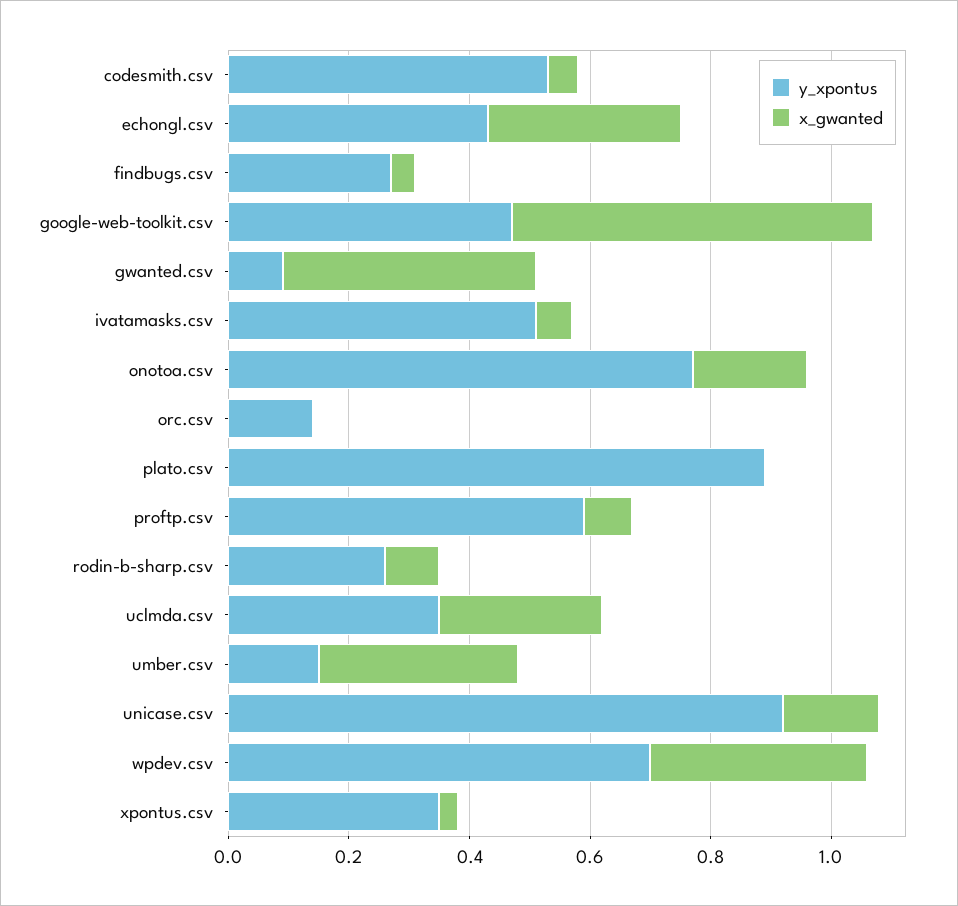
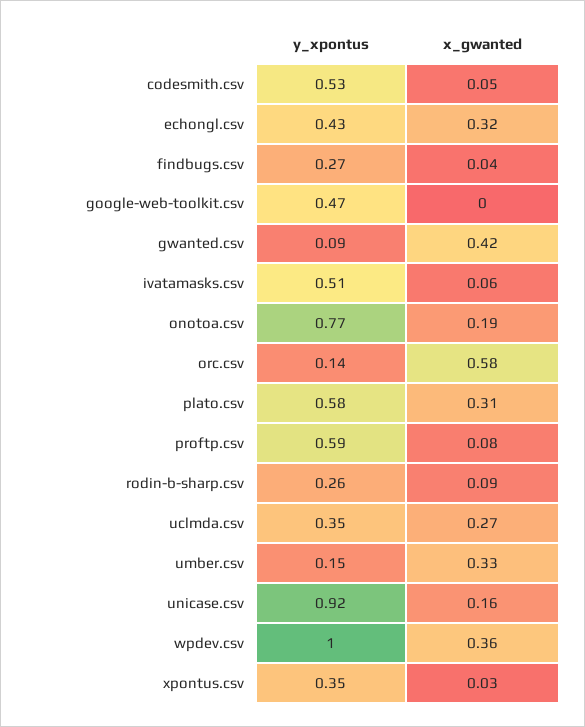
  {
    "y_xpontus": {
      "codesmith.csv": 0.53,
      "echongl.csv": 0.43,
      "findbugs.csv": 0.27,
      "google-web-toolkit.csv": 0.47,
      "gwanted.csv": 0.09,
      "ivatamasks.csv": 0.51,
      "onotoa.csv": 0.77,
      "orc.csv": 0.14,
-     "plato.csv": 0.9,
+     "plato.csv": 0.58,
      "proftp.csv": 0.59,
      "rodin-b-sharp.csv": 0.26,
      "uclmda.csv": 0.35,
      "umber.csv": 0.15,
      "unicase.csv": 0.92,
-     "wpdev.csv": 0.7,
+     "wpdev.csv": 1,
      "xpontus.csv": 0.35
    },
    "x_gwanted": {
      "codesmith.csv": 0.05,
      "echongl.csv": 0.32,
      "findbugs.csv": 0.04,
-     "google-web-toolkit.csv": 0.6,
+     "google-web-toolkit.csv": 0,
      "gwanted.csv": 0.42,
      "ivatamasks.csv": 0.06,
      "onotoa.csv": 0.19,
-     "orc.csv": 0,
+     "orc.csv": 0.58,
-     "plato.csv": 0,
+     "plato.csv": 0.31,
      "proftp.csv": 0.08,
      "rodin-b-sharp.csv": 0.09,
      "uclmda.csv": 0.27,
      "umber.csv": 0.33,
      "unicase.csv": 0.16,
      "wpdev.csv": 0.36,
      "xpontus.csv": 0.03
    }
  }

